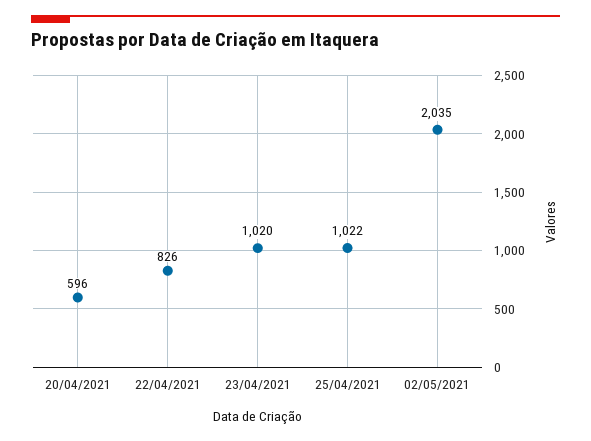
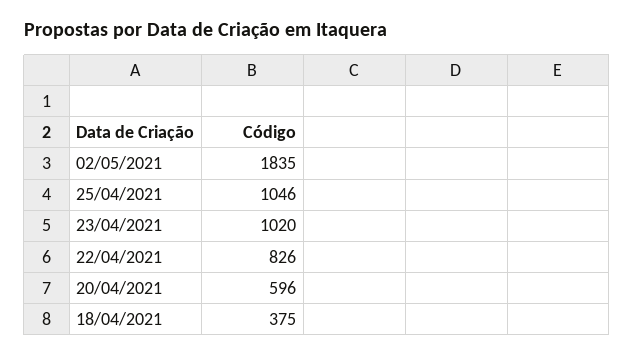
  {
    "20/04/2021": 596,
    "22/04/2021": 826,
    "23/04/2021": 1020,
-   "25/04/2021": 1022,
+   "25/04/2021": 1046,
-   "02/05/2021": 2035
+   "02/05/2021": 1835,
+   "18/04/2021": 375
  }

